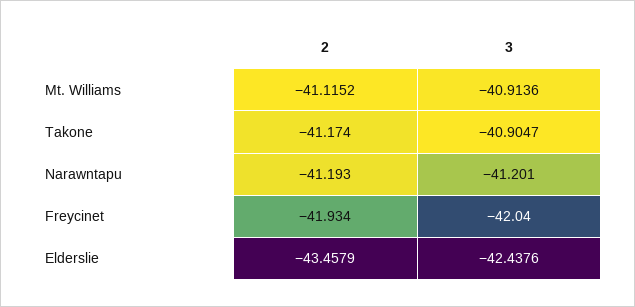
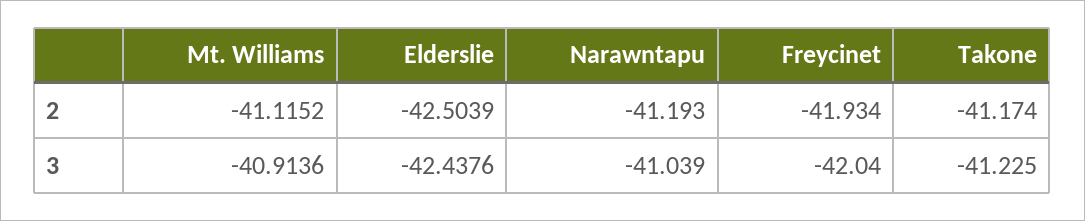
  {
    "2": {
      "Mt. Williams": -41.1152,
      "Takone": -41.174,
      "Narawntapu": -41.193,
      "Freycinet": -41.934,
-     "Elderslie": -43.4579
+     "Elderslie": -42.5039
    },
    "3": {
      "Mt. Williams": -40.9136,
-     "Takone": -40.9047,
+     "Takone": -41.225,
-     "Narawntapu": -41.201,
+     "Narawntapu": -41.039,
      "Freycinet": -42.04,
      "Elderslie": -42.4376
    }
  }

